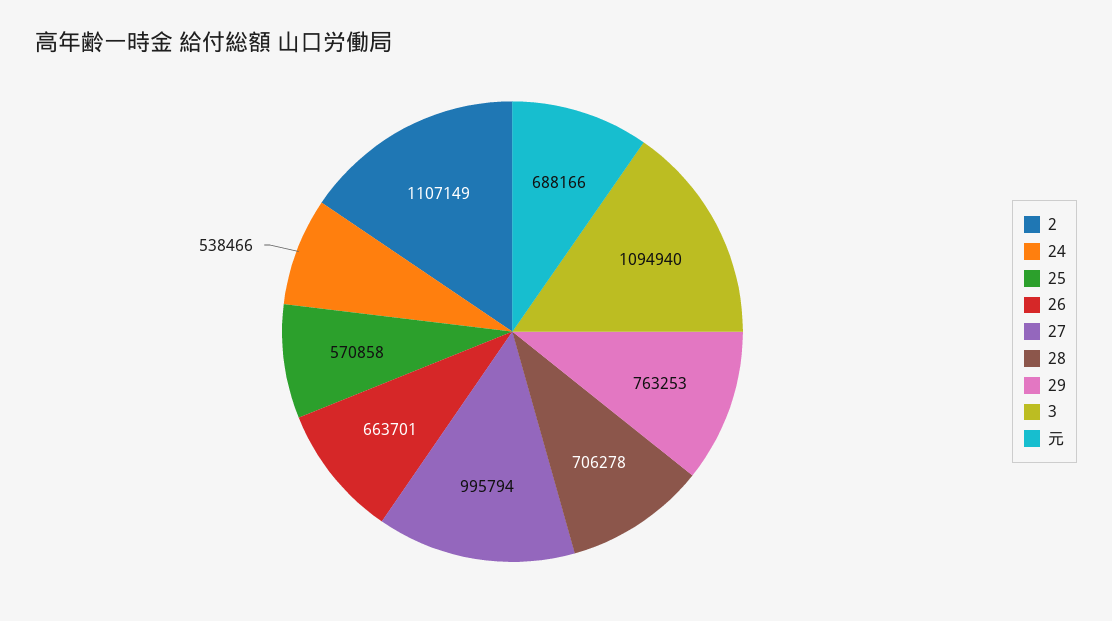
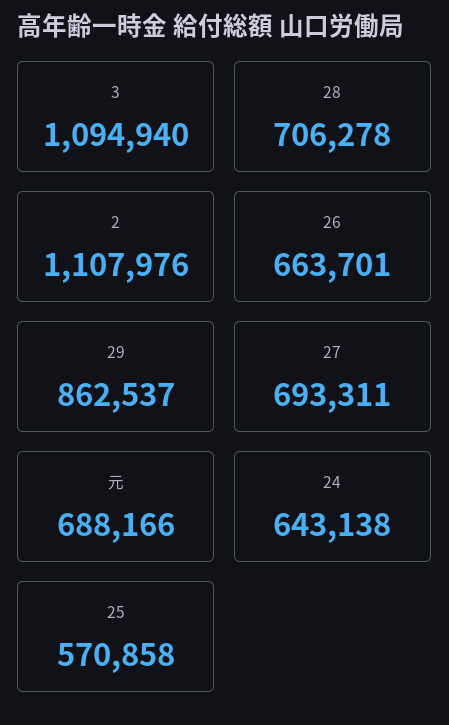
  {
-   "2": 1107149,
+   "2": 1107976,
-   "24": 538466,
+   "24": 643138,
    "25": 570858,
    "26": 663701,
-   "27": 995794,
+   "27": 693311,
    "28": 706278,
-   "29": 763253,
+   "29": 862537,
    "3": 1094940,
    "元": 688166
  }

